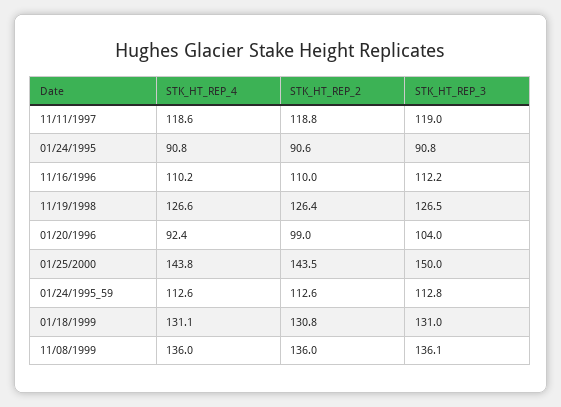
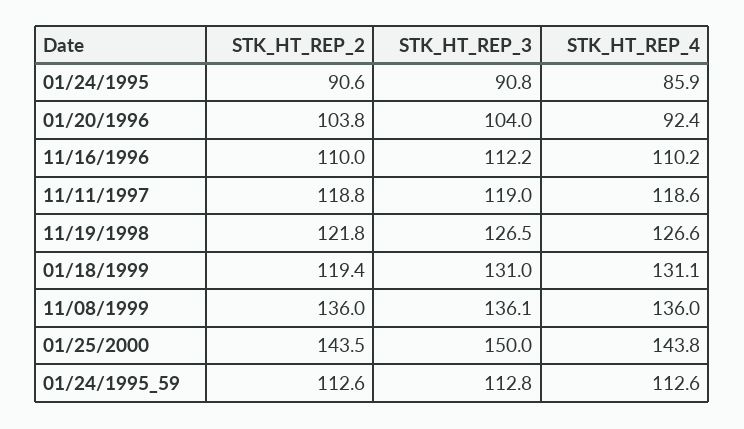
  {
    "STK_HT_REP_4": {
      "11/11/1997": 118.6,
-     "01/24/1995": 90.8,
+     "01/24/1995": 85.9,
      "11/16/1996": 110.2,
      "11/19/1998": 126.6,
      "01/20/1996": 92.4,
      "01/25/2000": 143.8,
      "01/24/1995_59": 112.6,
      "01/18/1999": 131.1,
      "11/08/1999": 136
    },
    "STK_HT_REP_2": {
      "11/11/1997": 118.8,
      "01/24/1995": 90.6,
      "11/16/1996": 110,
-     "11/19/1998": 126.4,
+     "11/19/1998": 121.8,
-     "01/20/1996": 99,
+     "01/20/1996": 103.8,
      "01/25/2000": 143.5,
      "01/24/1995_59": 112.6,
-     "01/18/1999": 130.8,
+     "01/18/1999": 119.4,
      "11/08/1999": 136
    },
    "STK_HT_REP_3": {
      "11/11/1997": 119,
      "01/24/1995": 90.8,
      "11/16/1996": 112.2,
      "11/19/1998": 126.5,
      "01/20/1996": 104,
      "01/25/2000": 150,
      "01/24/1995_59": 112.8,
      "01/18/1999": 131,
      "11/08/1999": 136.1
    }
  }

